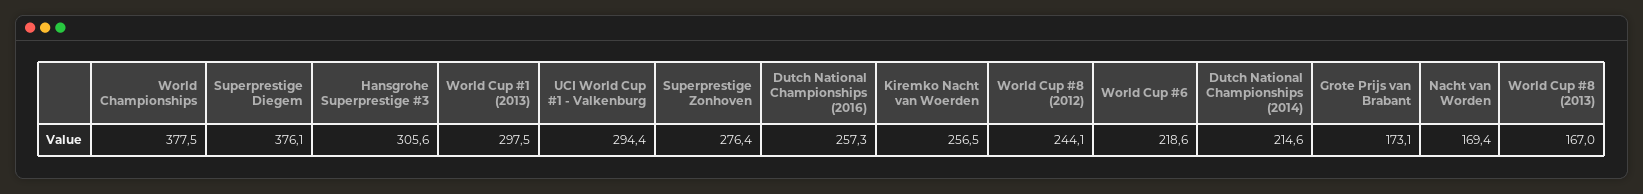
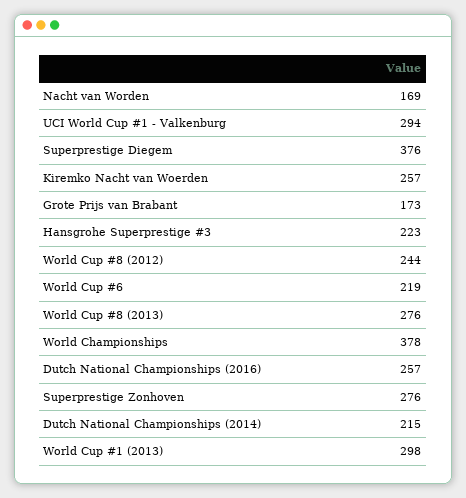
  {
    "World Championships": 377.5,
    "Superprestige Diegem": 376.1,
-   "Hansgrohe Superprestige #3": 305.6,
+   "Hansgrohe Superprestige #3": 223,
    "World Cup #1 (2013)": 297.5,
    "UCI World Cup #1 - Valkenburg": 294.4,
    "Superprestige Zonhoven": 276.4,
    "Dutch National Championships (2016)": 257.3,
    "Kiremko Nacht van Woerden": 256.5,
    "World Cup #8 (2012)": 244.1,
    "World Cup #6": 218.6,
    "Dutch National Championships (2014)": 214.6,
    "Grote Prijs van Brabant": 173.1,
    "Nacht van Worden": 169.4,
-   "World Cup #8 (2013)": 167
+   "World Cup #8 (2013)": 276
  }

